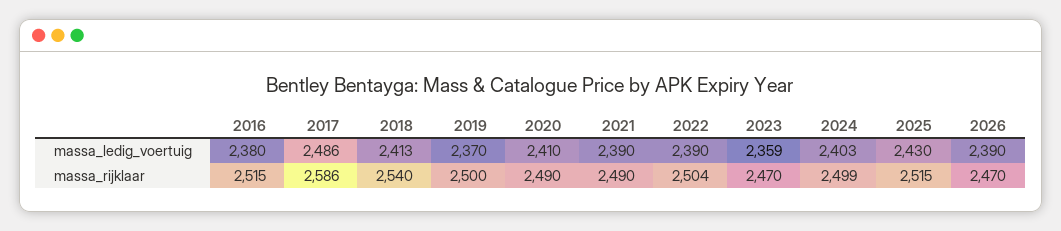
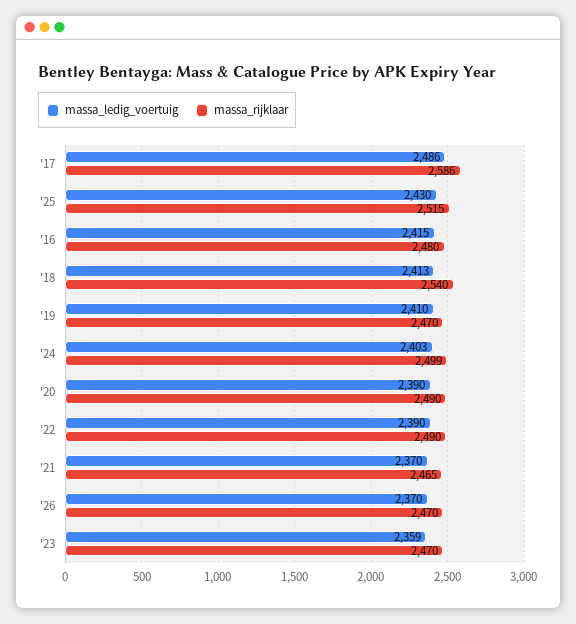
  {
    "massa_ledig_voertuig": {
-     "2016": 2380,
+     "2016": 2415,
      "2017": 2486,
      "2018": 2413,
-     "2019": 2370,
+     "2019": 2410,
-     "2020": 2410,
+     "2020": 2390,
-     "2021": 2390,
+     "2021": 2370,
      "2022": 2390,
      "2023": 2359,
      "2024": 2403,
      "2025": 2430,
-     "2026": 2390
+     "2026": 2370
    },
    "massa_rijklaar": {
-     "2016": 2515,
+     "2016": 2480,
      "2017": 2586,
      "2018": 2540,
-     "2019": 2500,
+     "2019": 2470,
      "2020": 2490,
-     "2021": 2490,
+     "2021": 2465,
-     "2022": 2504,
+     "2022": 2490,
      "2023": 2470,
      "2024": 2499,
      "2025": 2515,
      "2026": 2470
    }
  }

